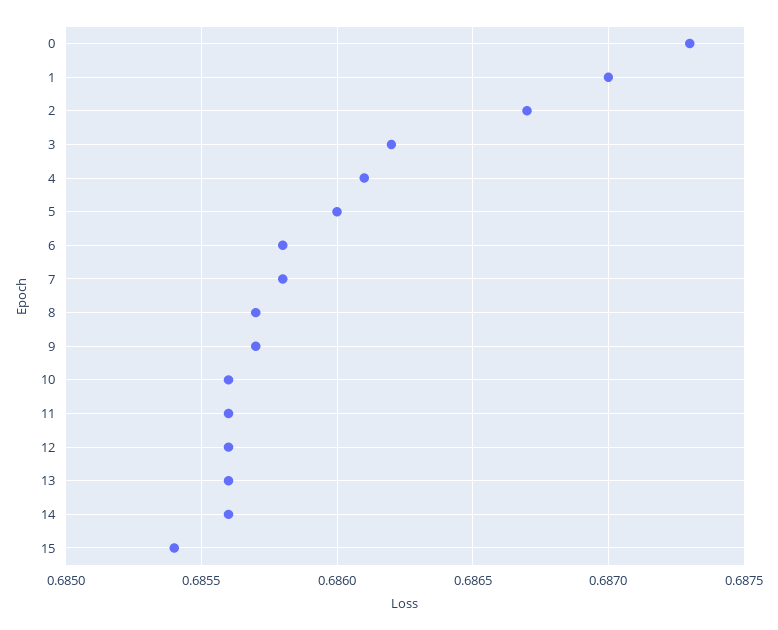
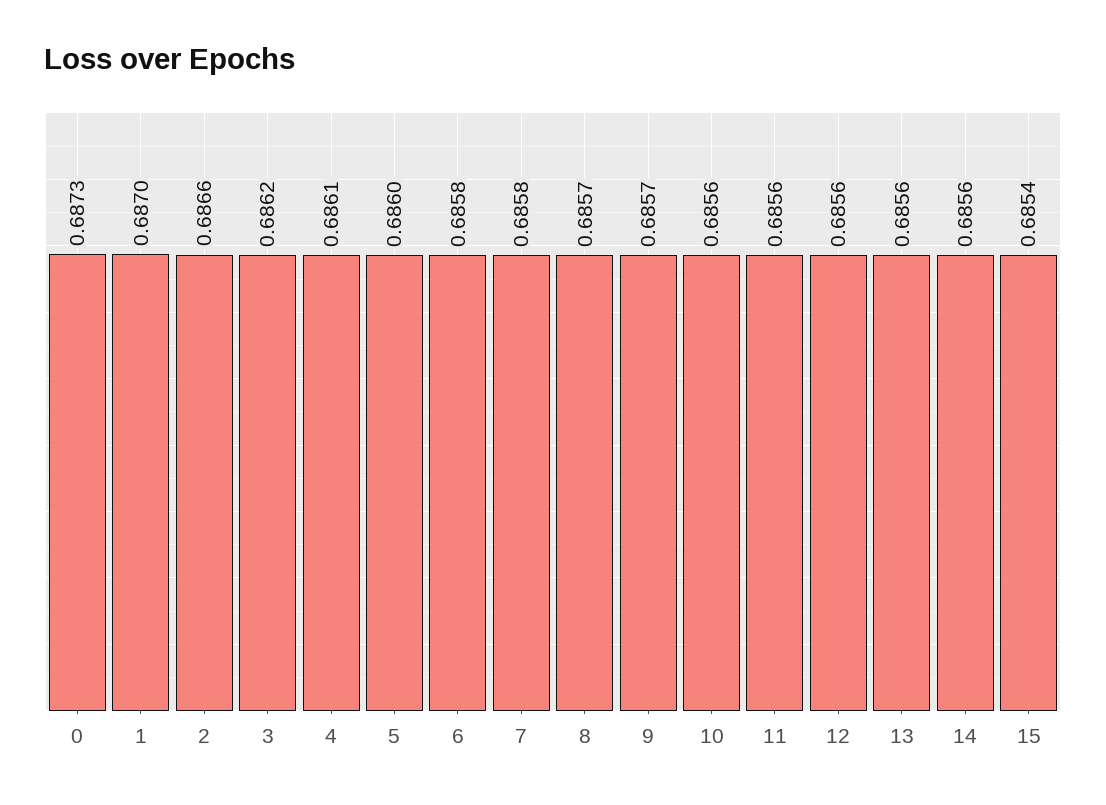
  {
    "0": 0.6873,
    "1": 0.687,
-   "2": 0.6867,
+   "2": 0.6866,
    "3": 0.6862,
    "4": 0.6861,
    "5": 0.686,
    "6": 0.6858,
    "7": 0.6858,
    "8": 0.6857,
    "9": 0.6857,
    "10": 0.6856,
    "11": 0.6856,
    "12": 0.6856,
    "13": 0.6856,
    "14": 0.6856,
    "15": 0.6854
  }

